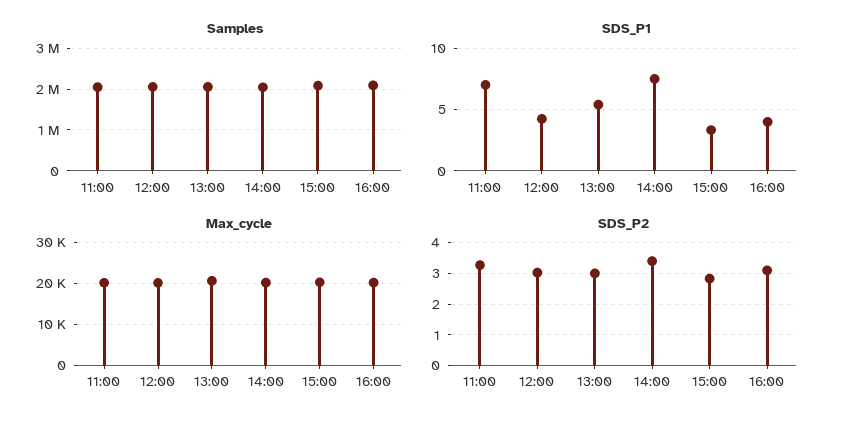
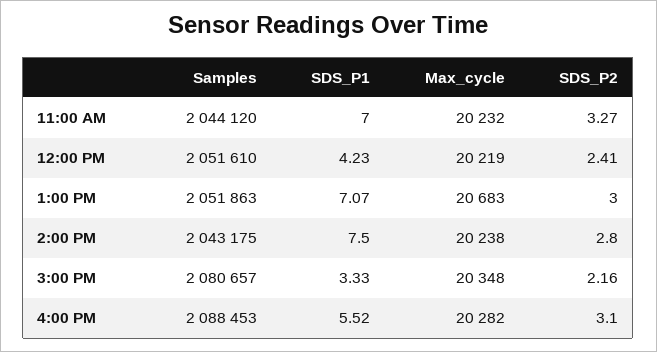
  {
    "Samples": {
      "11:00": 2044120,
      "12:00": 2051610,
      "13:00": 2051863,
      "14:00": 2043175,
      "15:00": 2080657,
      "16:00": 2088453
    },
    "SDS_P1": {
      "11:00": 7,
      "12:00": 4.23,
-     "13:00": 5.5,
+     "13:00": 7.07,
      "14:00": 7.5,
      "15:00": 3.33,
-     "16:00": 4
+     "16:00": 5.52
    },
    "Max_cycle": {
      "11:00": 20232,
      "12:00": 20219,
      "13:00": 20683,
      "14:00": 20238,
      "15:00": 20348,
      "16:00": 20282
    },
    "SDS_P2": {
      "11:00": 3.27,
-     "12:00": 3,
+     "12:00": 2.41,
      "13:00": 3,
-     "14:00": 3.4,
+     "14:00": 2.8,
-     "15:00": 2.8,
+     "15:00": 2.16,
      "16:00": 3.1
    }
  }

